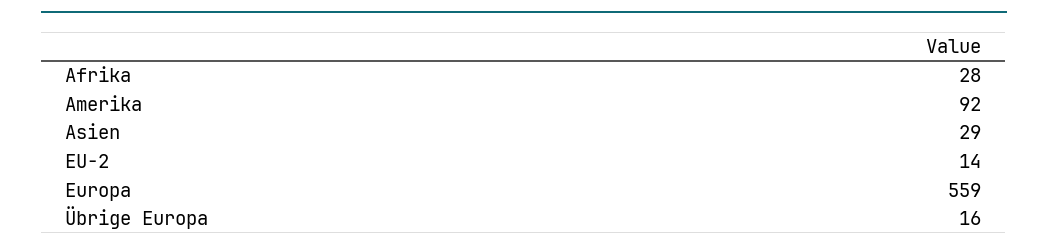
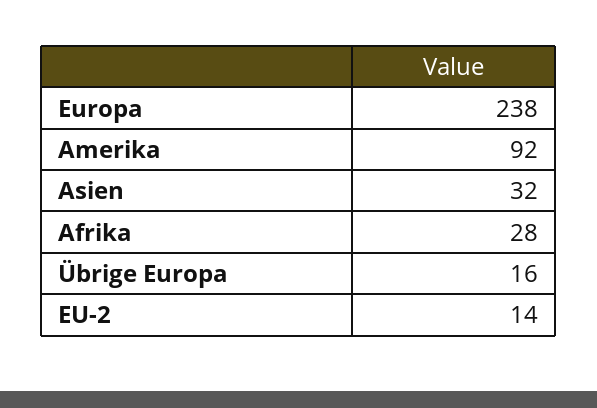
  {
    "Afrika": 28,
    "Amerika": 92,
-   "Asien": 29,
+   "Asien": 32,
    "EU-2": 14,
-   "Europa": 559,
+   "Europa": 238,
    "Übrige Europa": 16
  }

